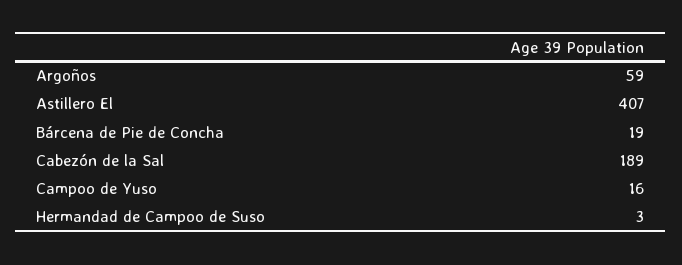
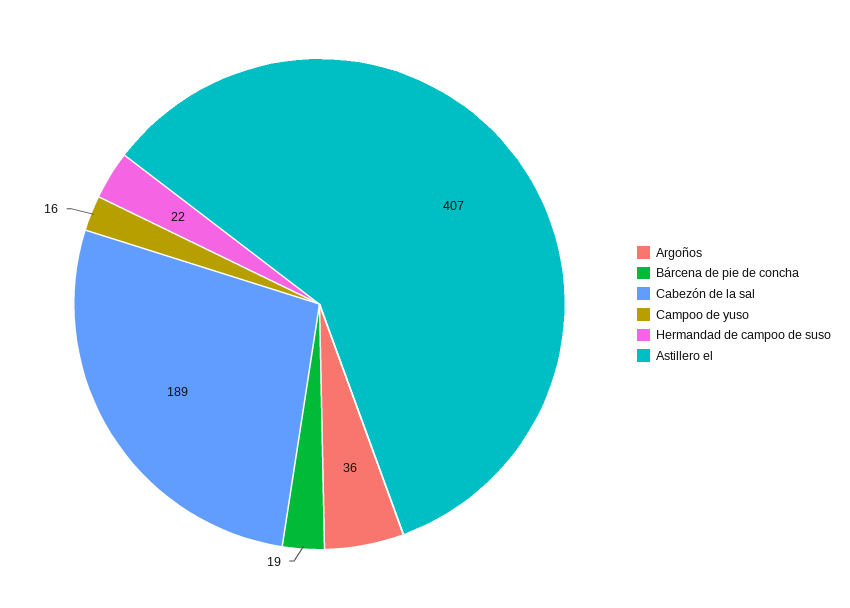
  {
-   "Argoños": 59,
+   "Argoños": 36,
    "Astillero El": 407,
    "Bárcena de Pie de Concha": 19,
    "Cabezón de la Sal": 189,
    "Campoo de Yuso": 16,
-   "Hermandad de Campoo de Suso": 3
+   "Hermandad de Campoo de Suso": 22
  }

